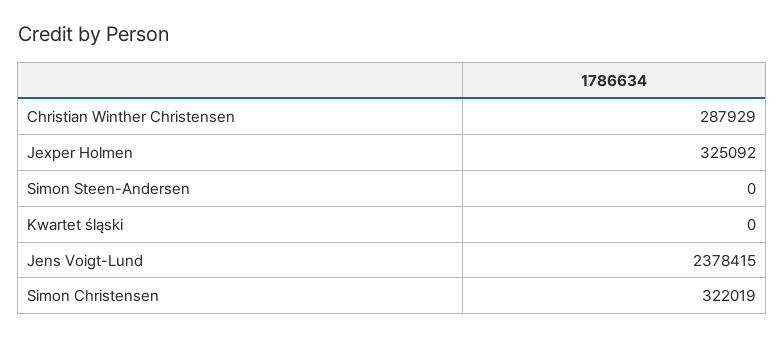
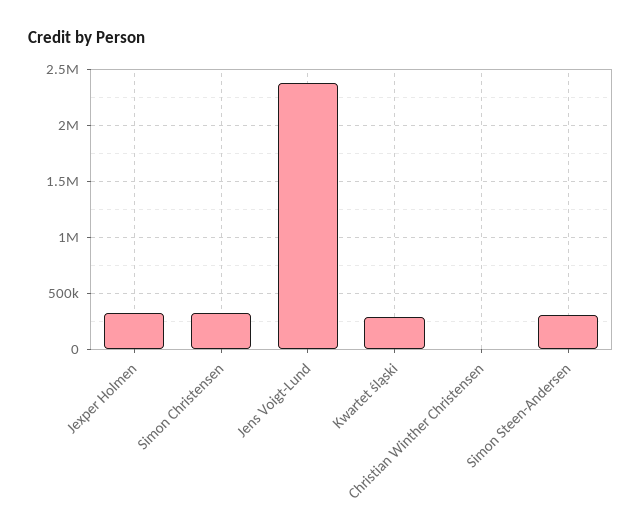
  {
-   "Christian Winther Christensen": 287929,
+   "Christian Winther Christensen": 0,
    "Jexper Holmen": 325092,
-   "Simon Steen-Andersen": 0,
+   "Simon Steen-Andersen": 300000,
-   "Kwartet śląski": 0,
+   "Kwartet śląski": 300000,
    "Jens Voigt-Lund": 2378415,
    "Simon Christensen": 322019
  }

